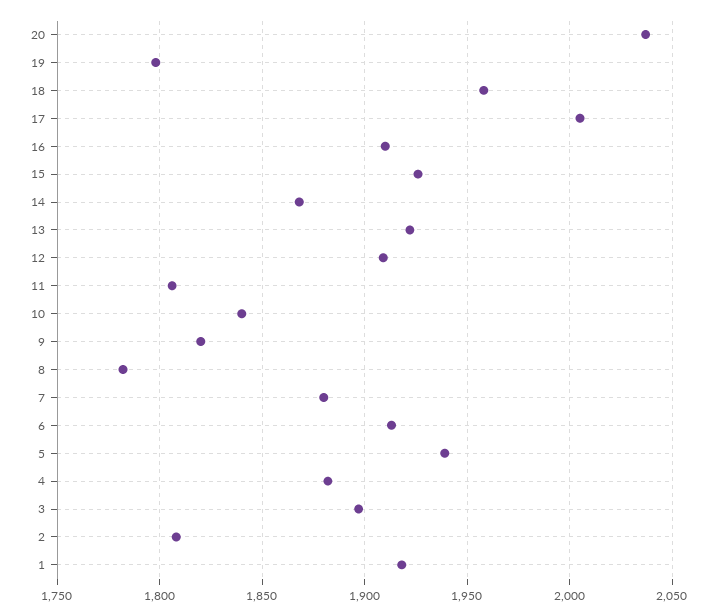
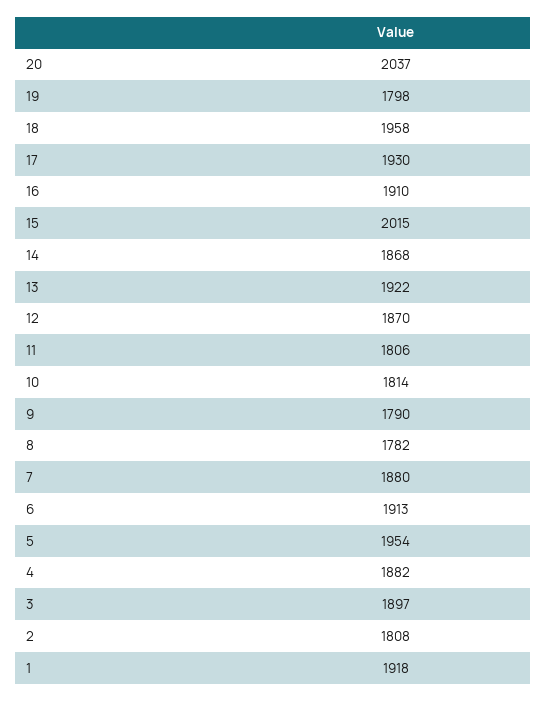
  {
    "20": 2037,
    "19": 1798,
    "18": 1958,
-   "17": 2005,
+   "17": 1930,
    "16": 1910,
-   "15": 1925,
+   "15": 2015,
    "14": 1868,
    "13": 1922,
-   "12": 1910,
+   "12": 1870,
    "11": 1806,
-   "10": 1840,
+   "10": 1814,
-   "9": 1820,
+   "9": 1790,
    "8": 1782,
    "7": 1880,
    "6": 1913,
-   "5": 1940,
+   "5": 1954,
    "4": 1882,
    "3": 1897,
    "2": 1808,
    "1": 1918
  }

